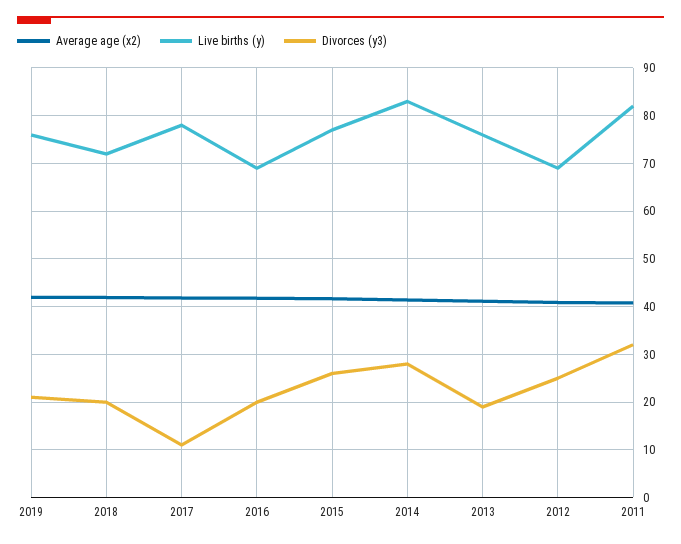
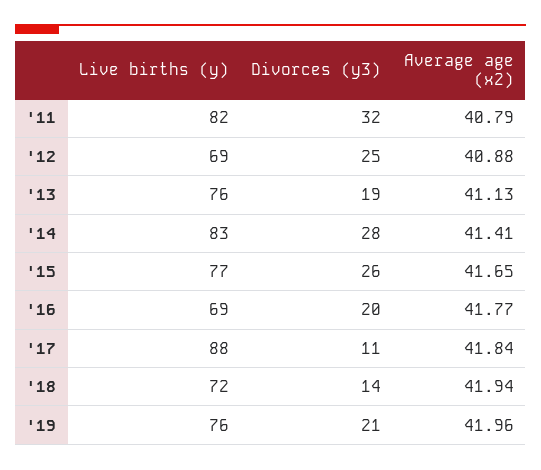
  {
    "Average age (x2)": {
      "2019": 41.96,
      "2018": 41.94,
      "2017": 41.84,
      "2016": 41.77,
      "2015": 41.65,
      "2014": 41.41,
      "2013": 41.13,
      "2012": 40.88,
      "2011": 40.79
    },
    "Live births (y)": {
      "2019": 76,
      "2018": 72,
-     "2017": 78,
+     "2017": 88,
      "2016": 69,
      "2015": 77,
      "2014": 83,
      "2013": 76,
      "2012": 69,
      "2011": 82
    },
    "Divorces (y3)": {
      "2019": 21,
-     "2018": 20,
+     "2018": 14,
      "2017": 11,
      "2016": 20,
      "2015": 26,
      "2014": 28,
      "2013": 19,
      "2012": 25,
      "2011": 32
    }
  }

